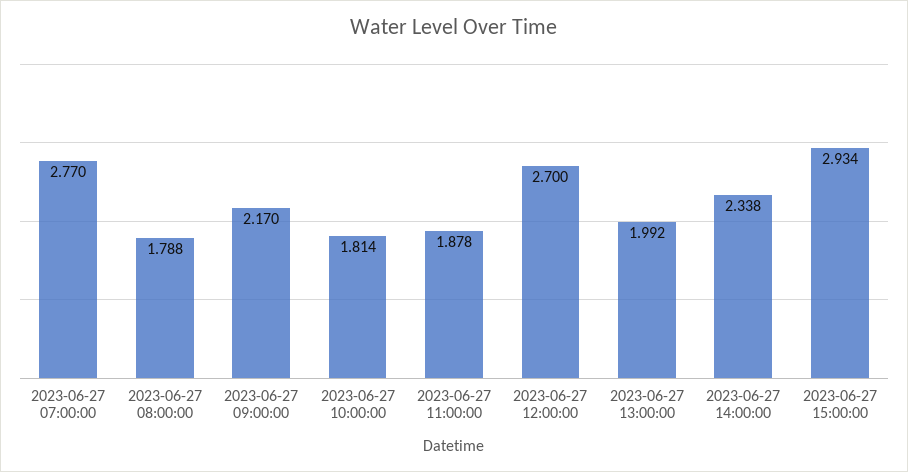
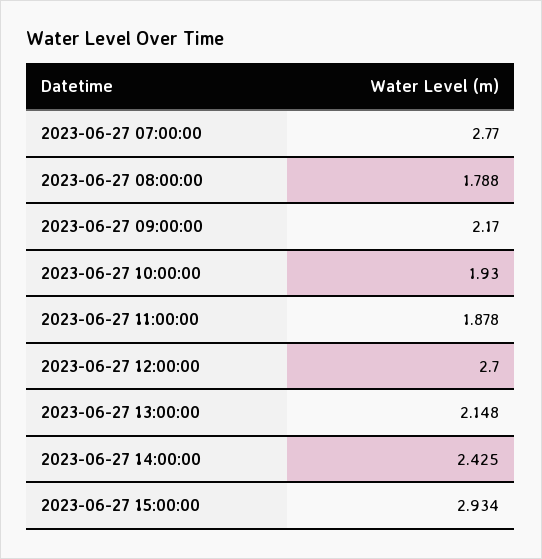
  {
    "2023-06-27 07:00:00": 2.77,
    "2023-06-27 08:00:00": 1.788,
    "2023-06-27 09:00:00": 2.17,
-   "2023-06-27 10:00:00": 1.814,
+   "2023-06-27 10:00:00": 1.93,
    "2023-06-27 11:00:00": 1.878,
    "2023-06-27 12:00:00": 2.7,
-   "2023-06-27 13:00:00": 1.992,
+   "2023-06-27 13:00:00": 2.148,
-   "2023-06-27 14:00:00": 2.338,
+   "2023-06-27 14:00:00": 2.425,
    "2023-06-27 15:00:00": 2.934
  }

